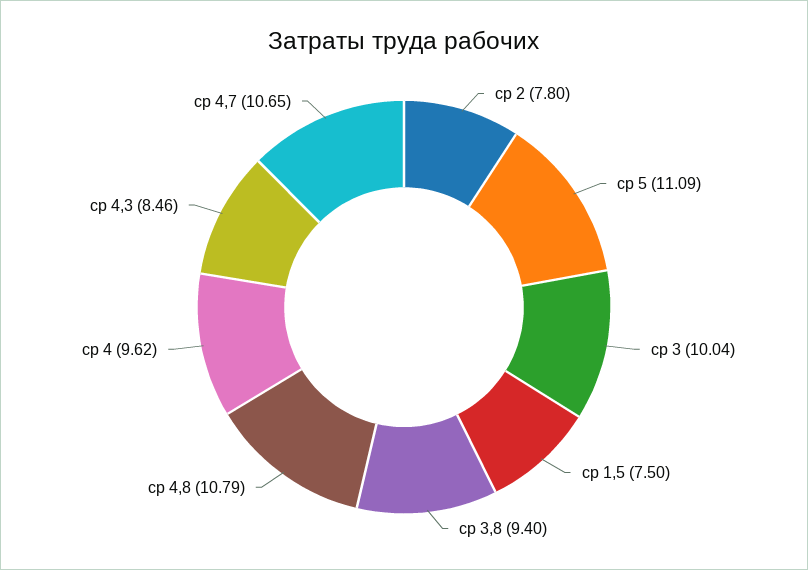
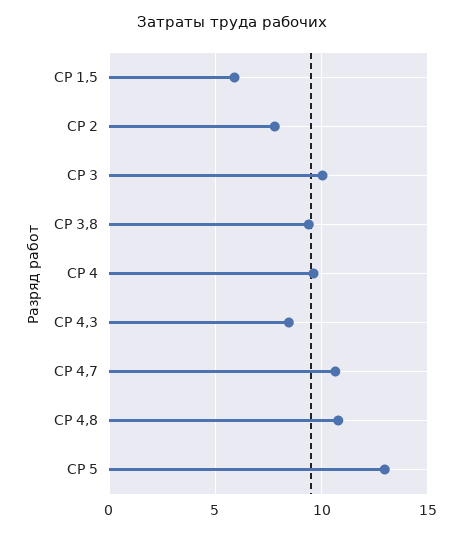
  {
    "ср 2": 7.8,
-   "ср 5": 11.09,
+   "ср 5": 13,
    "ср 3": 10.04,
-   "ср 1,5": 7.5,
+   "ср 1,5": 6,
    "ср 3,8": 9.4,
    "ср 4,8": 10.79,
    "ср 4": 9.62,
    "ср 4,3": 8.46,
    "ср 4,7": 10.65
  }

